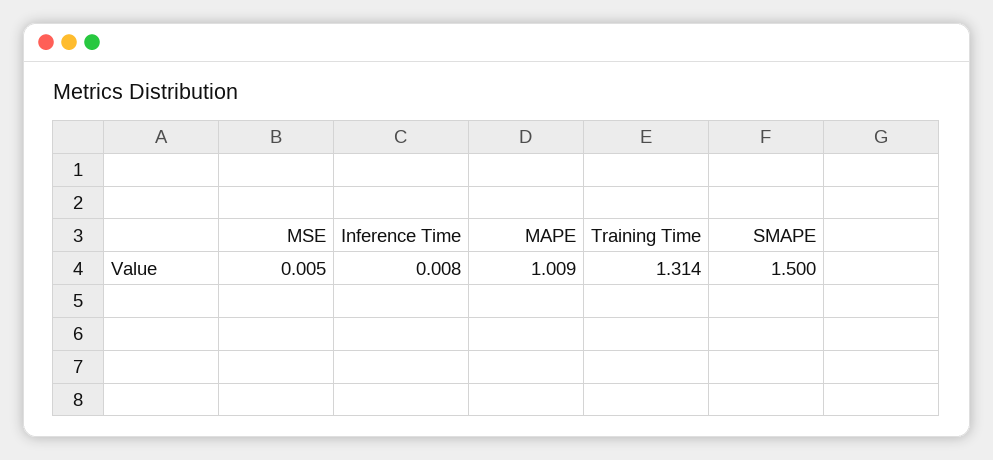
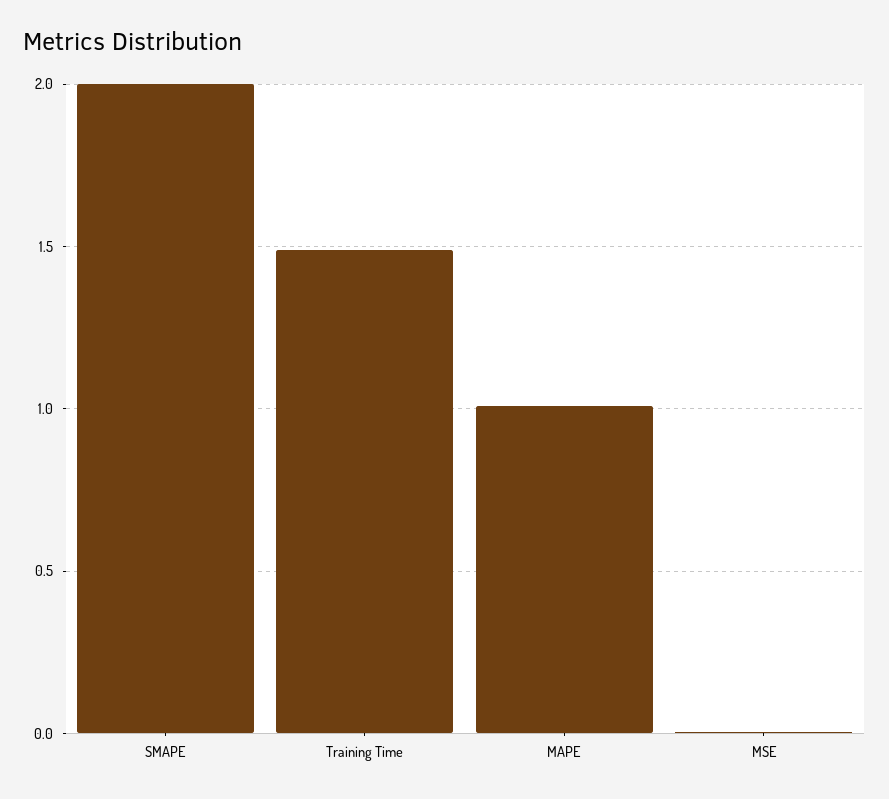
  {
    "MSE": 0.005,
-   "Inference Time": 0.008,
    "MAPE": 1.009,
-   "Training Time": 1.314,
+   "Training Time": 1.5,
-   "SMAPE": 1.5
+   "SMAPE": 2
  }

